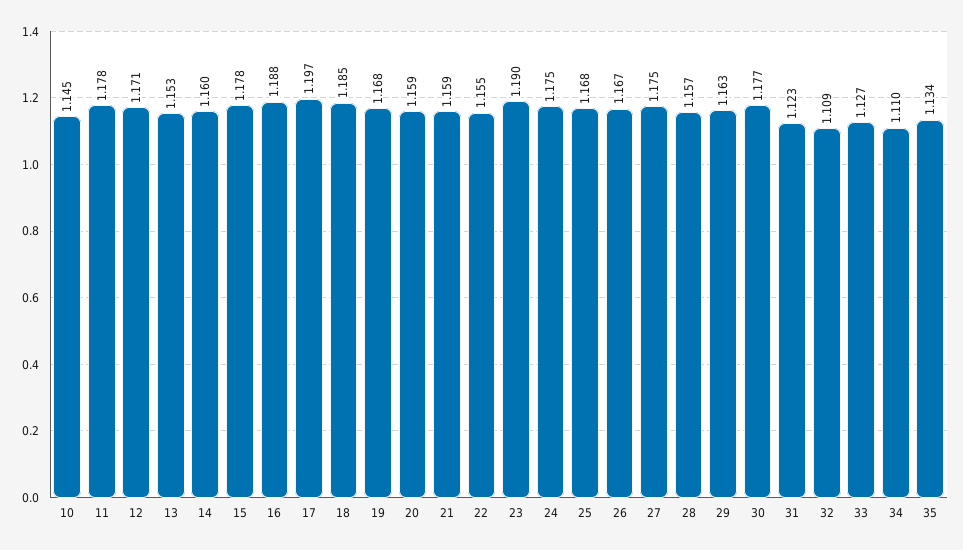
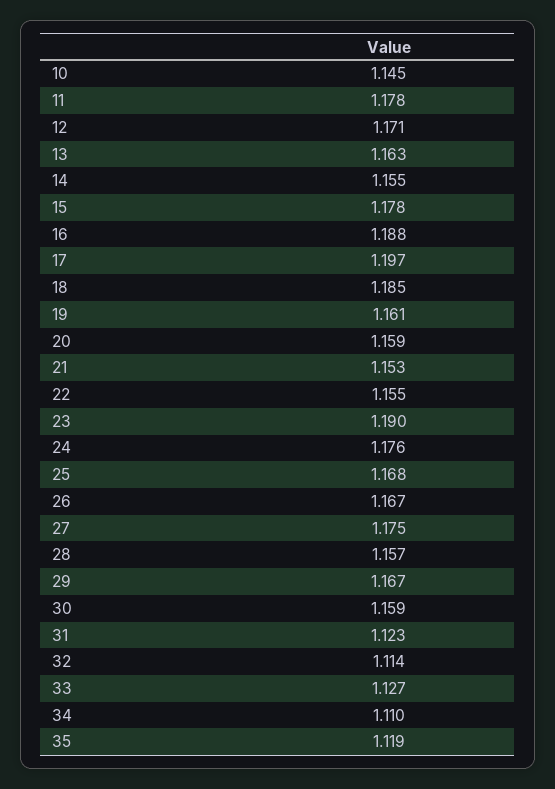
  {
    "10": 1.145,
    "11": 1.178,
    "12": 1.171,
-   "13": 1.153,
+   "13": 1.163,
-   "14": 1.16,
+   "14": 1.155,
    "15": 1.178,
    "16": 1.188,
    "17": 1.197,
    "18": 1.185,
-   "19": 1.168,
+   "19": 1.161,
    "20": 1.159,
-   "21": 1.159,
+   "21": 1.153,
    "22": 1.155,
    "23": 1.19,
-   "24": 1.175,
+   "24": 1.176,
    "25": 1.168,
    "26": 1.167,
    "27": 1.175,
    "28": 1.157,
-   "29": 1.163,
+   "29": 1.167,
-   "30": 1.177,
+   "30": 1.159,
    "31": 1.123,
-   "32": 1.109,
+   "32": 1.114,
    "33": 1.127,
    "34": 1.11,
-   "35": 1.134
+   "35": 1.119
  }

